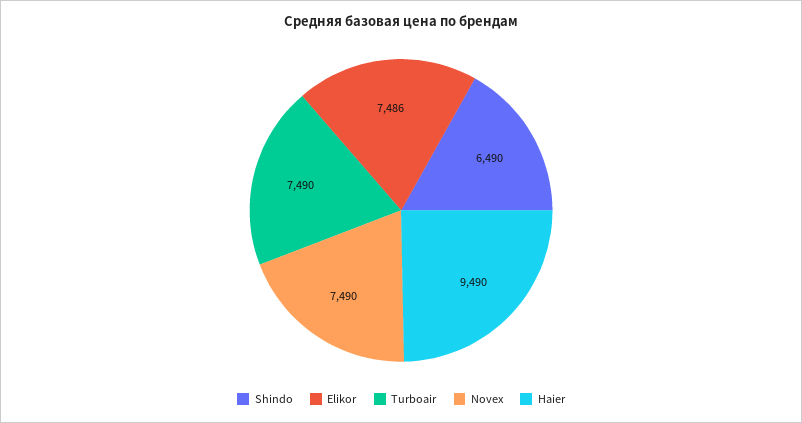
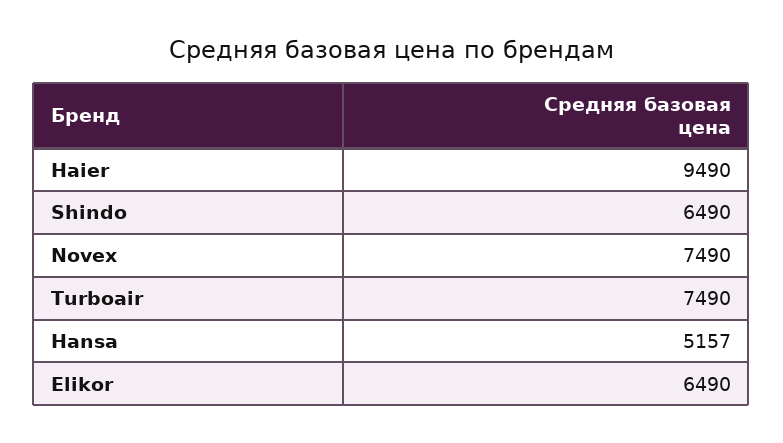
  {
    "Shindo": 6490,
-   "Elikor": 7486,
+   "Elikor": 6490,
    "Turboair": 7490,
    "Novex": 7490,
-   "Haier": 9490
+   "Haier": 9490,
+   "Hansa": 5157
  }

